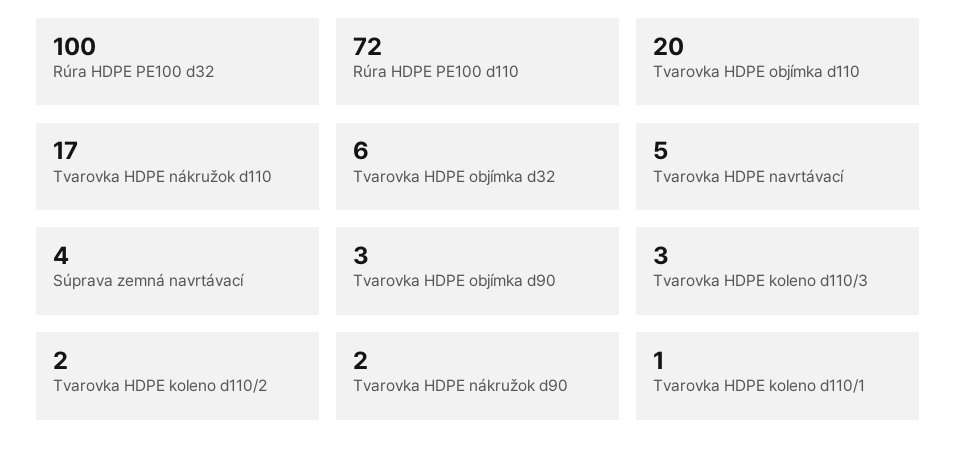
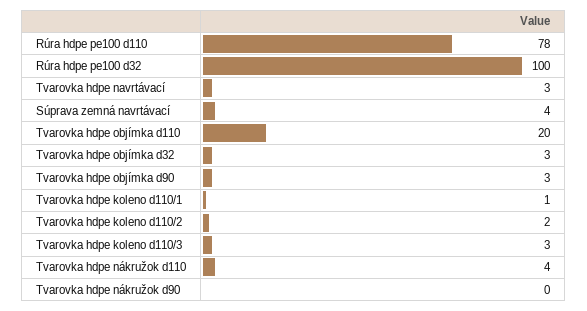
  {
    "Rúra HDPE PE100 d32": 100,
-   "Rúra HDPE PE100 d110": 72,
+   "Rúra HDPE PE100 d110": 78,
    "Tvarovka HDPE objímka d110": 20,
-   "Tvarovka HDPE nákružok d110": 17,
+   "Tvarovka HDPE nákružok d110": 4,
-   "Tvarovka HDPE objímka d32": 6,
+   "Tvarovka HDPE objímka d32": 3,
-   "Tvarovka HDPE navrtávací": 5,
+   "Tvarovka HDPE navrtávací": 3,
    "Súprava zemná navrtávací": 4,
    "Tvarovka HDPE objímka d90": 3,
    "Tvarovka HDPE koleno d110/3": 3,
    "Tvarovka HDPE koleno d110/2": 2,
-   "Tvarovka HDPE nákružok d90": 2,
+   "Tvarovka HDPE nákružok d90": 0,
    "Tvarovka HDPE koleno d110/1": 1
  }

